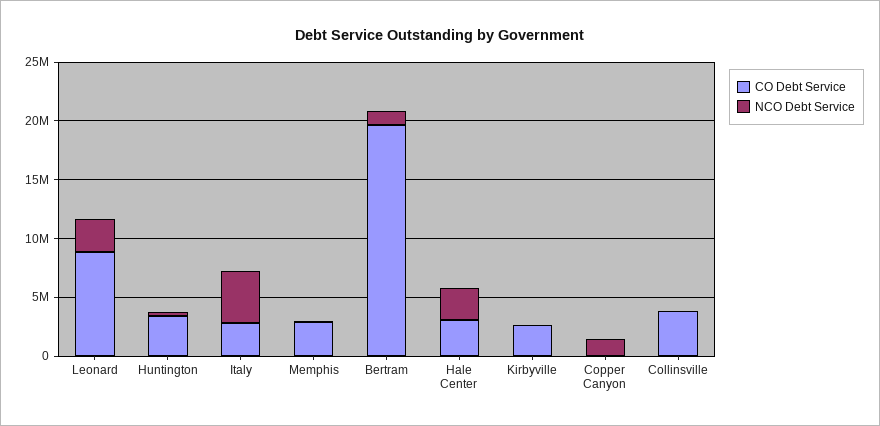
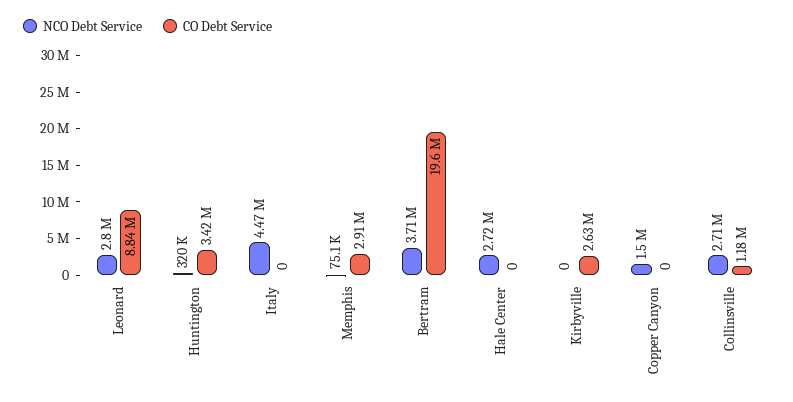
  {
    "CO Debt Service": {
      "Leonard": 8840000,
      "Huntington": 3420000,
-     "Italy": 3000000,
+     "Italy": 0,
      "Memphis": 2910000,
      "Bertram": 19600000,
-     "Hale Center": 3000000,
+     "Hale Center": 0,
      "Kirbyville": 2630000,
      "Copper Canyon": 0,
-     "Collinsville": 4000000
+     "Collinsville": 1180000
    },
    "NCO Debt Service": {
      "Leonard": 2800000,
      "Huntington": 320000,
      "Italy": 4470000,
      "Memphis": 75100,
-     "Bertram": 1000000,
+     "Bertram": 3710000,
      "Hale Center": 2720000,
      "Kirbyville": 0,
      "Copper Canyon": 1500000,
-     "Collinsville": 0
+     "Collinsville": 2710000
    }
  }

